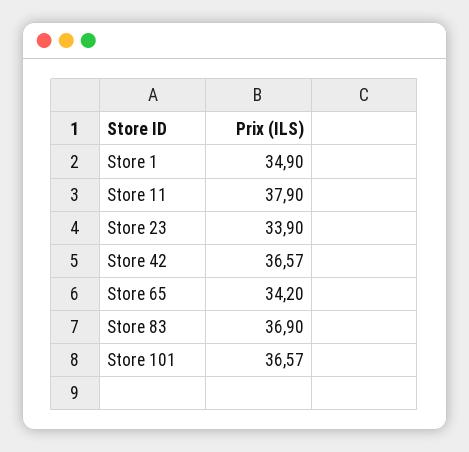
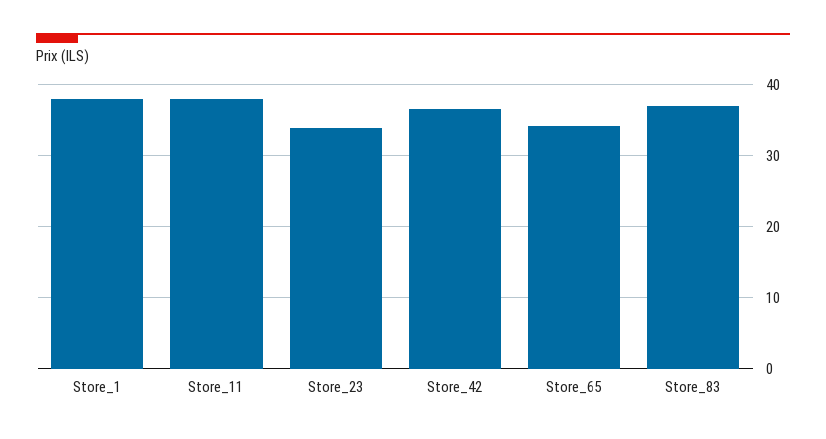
  {
-   "Store 1": 34.9,
+   "Store 1": 38,
    "Store 11": 37.9,
    "Store 23": 33.9,
    "Store 42": 36.57,
    "Store 65": 34.2,
-   "Store 83": 36.9,
+   "Store 83": 36.9
-   "Store 101": 36.57
  }

